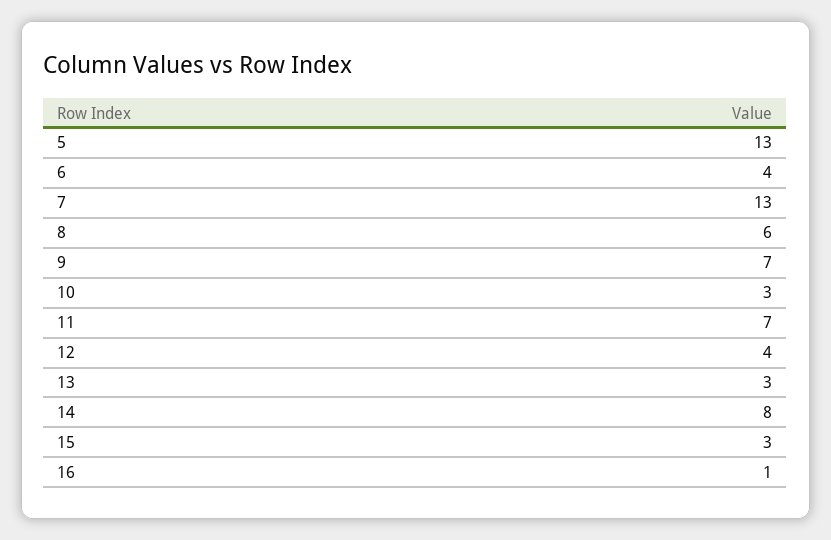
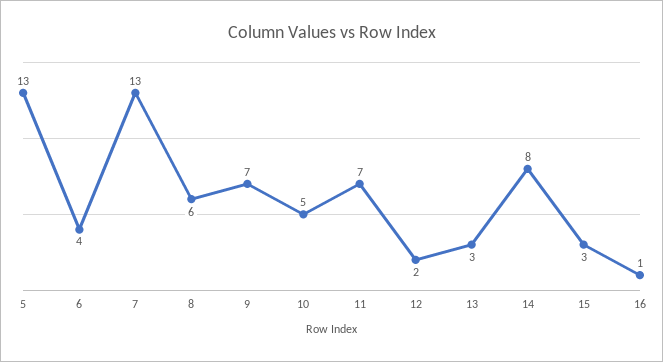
  {
    "5": 13,
    "6": 4,
    "7": 13,
    "8": 6,
    "9": 7,
-   "10": 3,
+   "10": 5,
    "11": 7,
-   "12": 4,
+   "12": 2,
    "13": 3,
    "14": 8,
    "15": 3,
    "16": 1
  }

